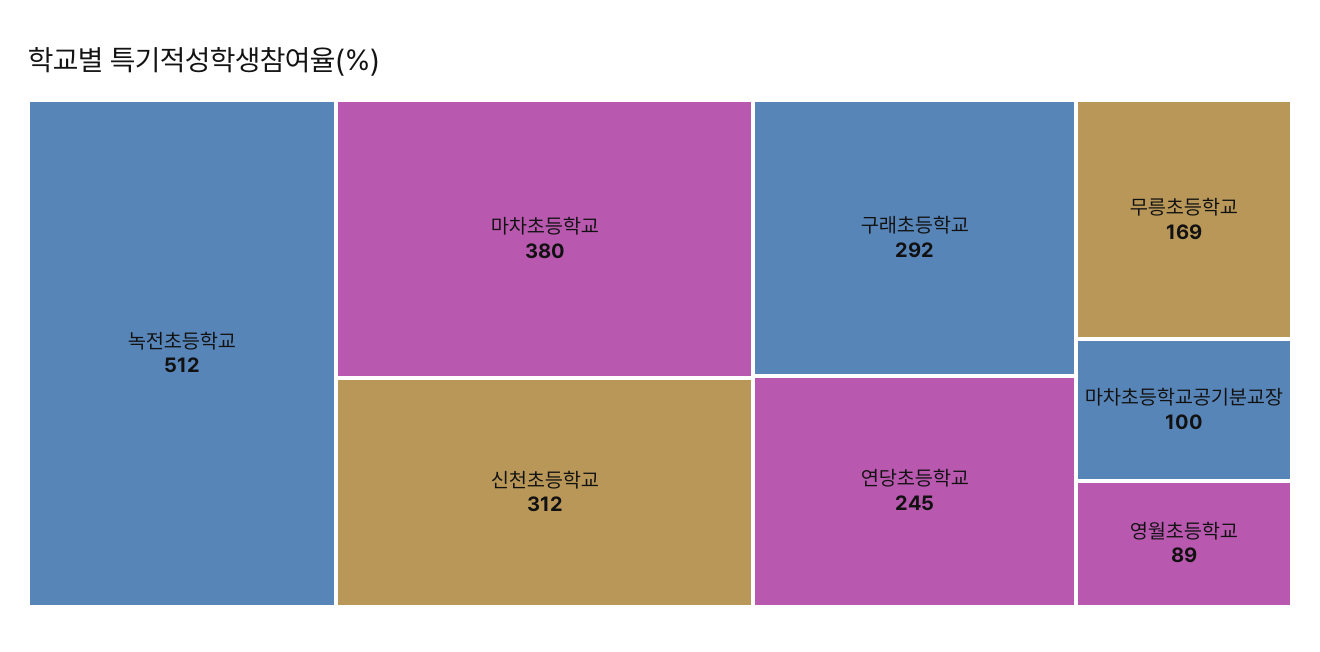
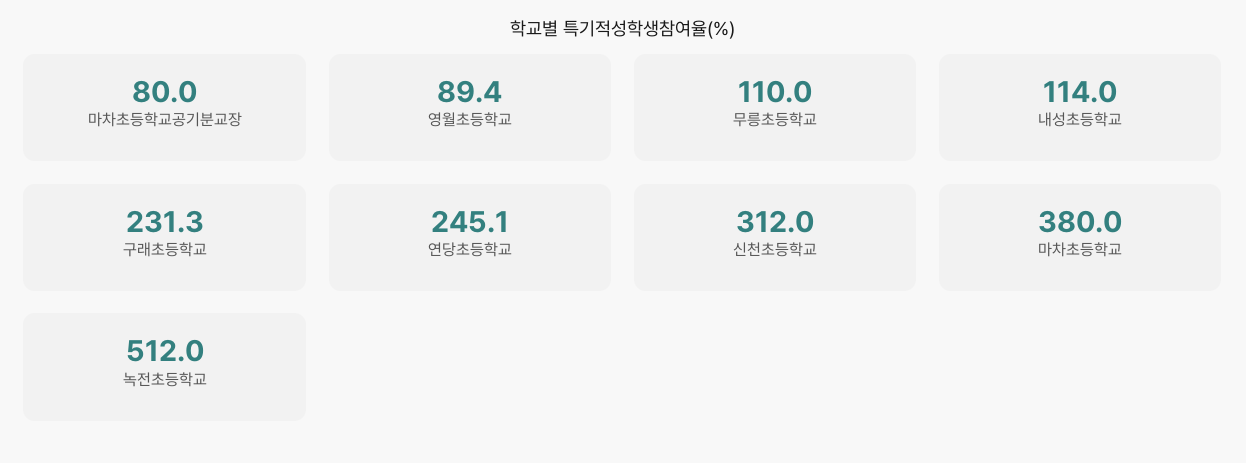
  {
    "녹전초등학교": 512,
    "마차초등학교": 380,
    "신천초등학교": 312,
-   "구래초등학교": 292,
+   "구래초등학교": 231.3,
    "연당초등학교": 245.1,
-   "무릉초등학교": 169,
+   "무릉초등학교": 110,
-   "마차초등학교공기분교장": 100,
+   "마차초등학교공기분교장": 80,
-   "영월초등학교": 89.4
+   "영월초등학교": 89.4,
+   "내성초등학교": 114
  }

